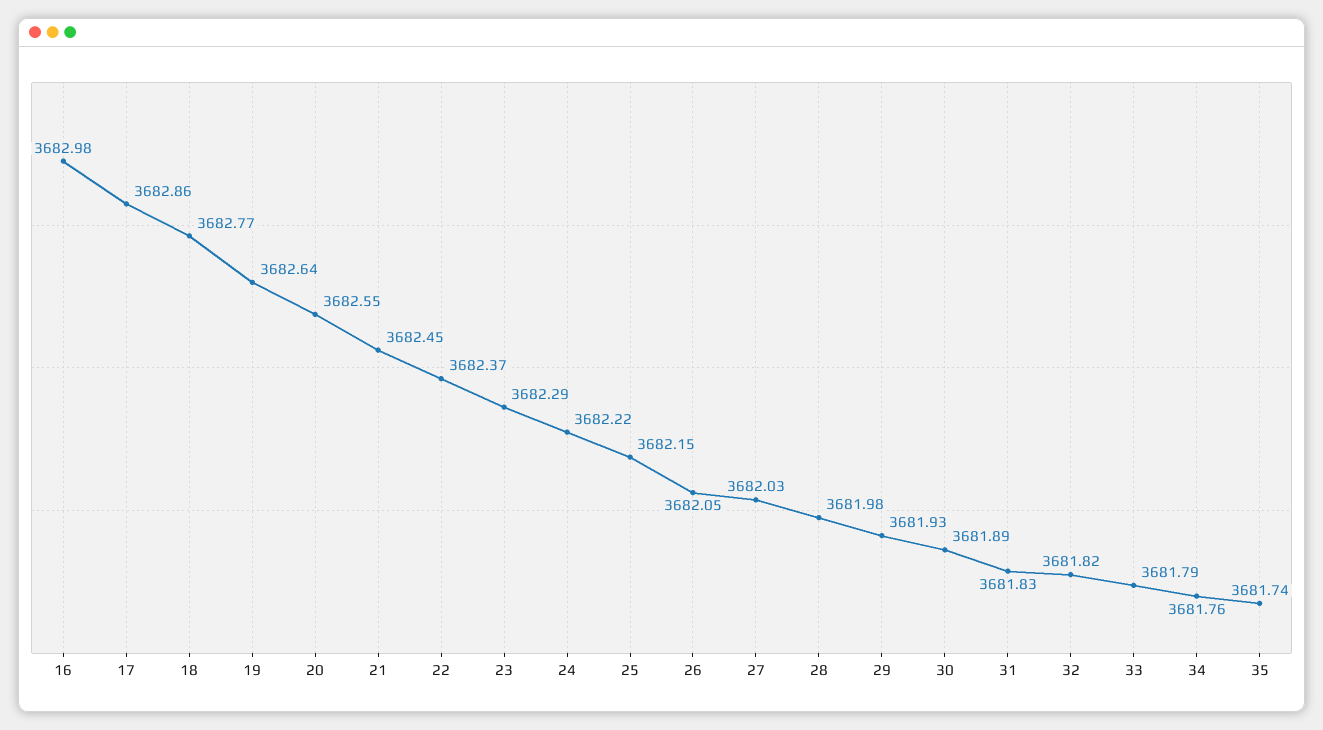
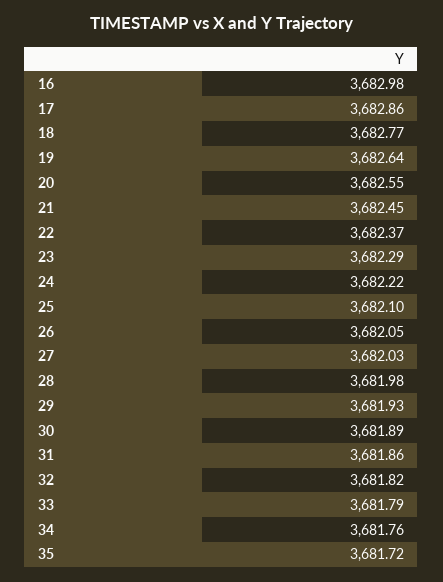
  {
    "16": 3682.98,
    "17": 3682.86,
    "18": 3682.77,
    "19": 3682.64,
    "20": 3682.55,
    "21": 3682.45,
    "22": 3682.37,
    "23": 3682.29,
    "24": 3682.22,
-   "25": 3682.15,
+   "25": 3682.1,
    "26": 3682.05,
    "27": 3682.03,
    "28": 3681.98,
    "29": 3681.93,
    "30": 3681.89,
-   "31": 3681.83,
+   "31": 3681.86,
    "32": 3681.82,
    "33": 3681.79,
    "34": 3681.76,
-   "35": 3681.74
+   "35": 3681.72
  }

